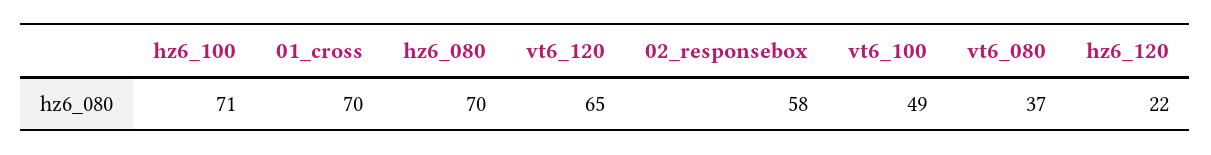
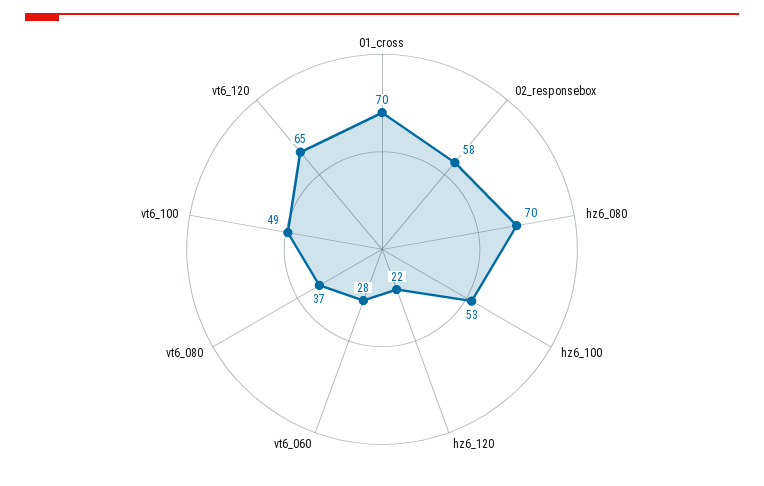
  {
-   "hz6_100": 71,
+   "hz6_100": 53,
    "01_cross": 70,
    "hz6_080": 70,
    "vt6_120": 65,
    "02_responsebox": 58,
    "vt6_100": 49,
    "vt6_080": 37,
-   "hz6_120": 22
+   "hz6_120": 22,
+   "vt6_060": 28
  }

